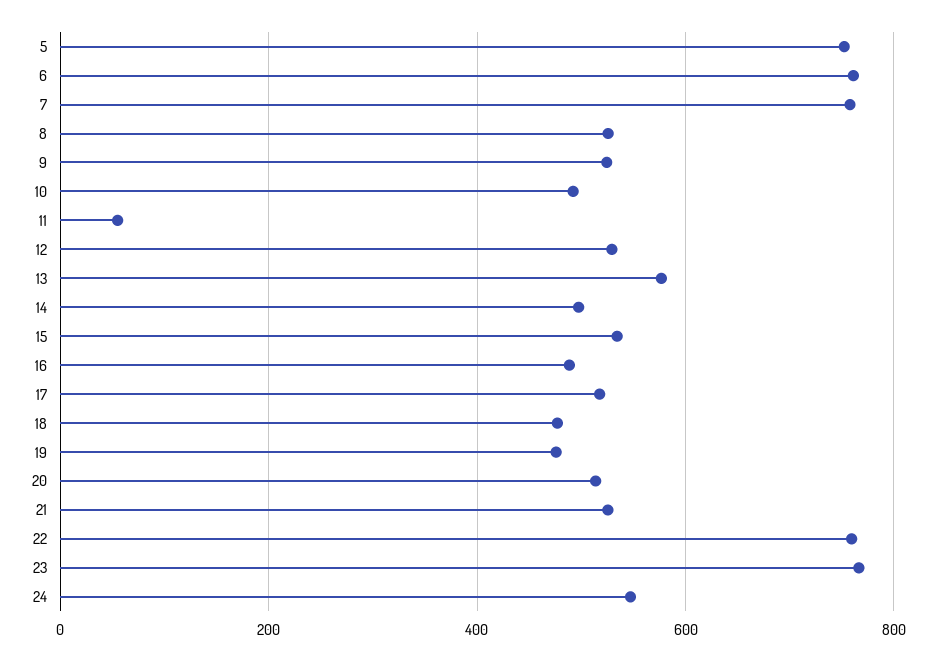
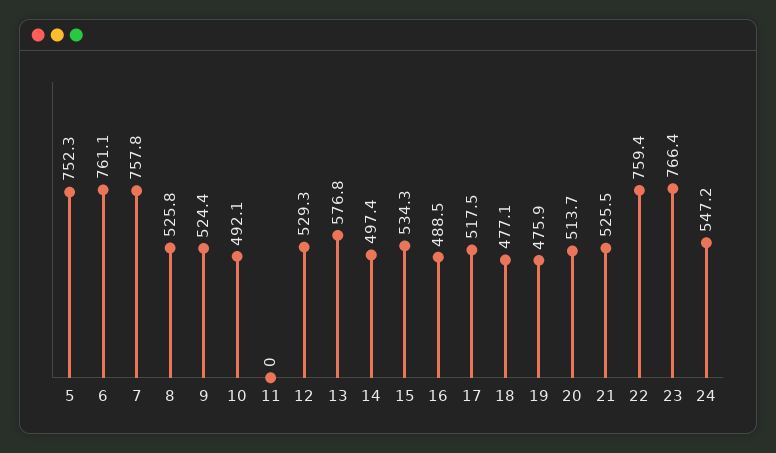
  {
    "5": 752.3,
    "6": 761.1,
    "7": 757.8,
    "8": 525.8,
    "9": 524.4,
    "10": 492.1,
-   "11": 60,
+   "11": 0,
    "12": 529.3,
    "13": 576.8,
    "14": 497.4,
    "15": 534.3,
    "16": 488.5,
    "17": 517.5,
    "18": 477.1,
    "19": 475.9,
    "20": 513.7,
    "21": 525.5,
    "22": 759.4,
    "23": 766.4,
    "24": 547.2
  }

